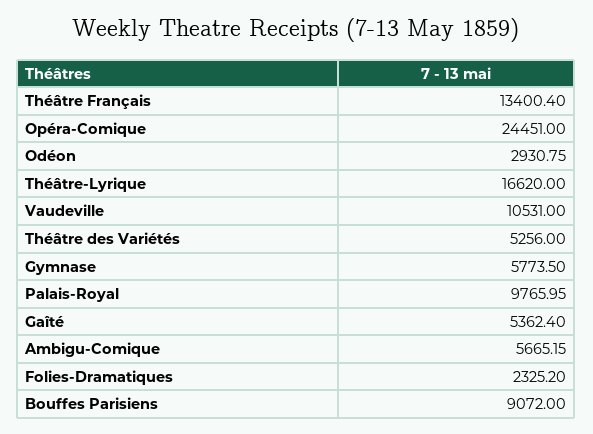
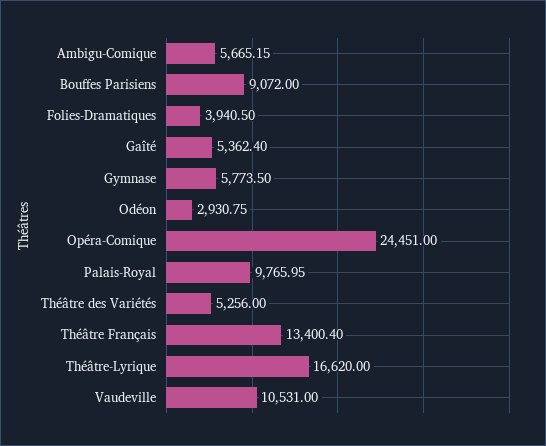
  {
    "Théâtre Français": 13400.4,
    "Opéra-Comique": 24451,
    "Odéon": 2930.75,
    "Théâtre-Lyrique": 16620,
    "Vaudeville": 10531,
    "Théâtre des Variétés": 5256,
    "Gymnase": 5773.5,
    "Palais-Royal": 9765.95,
    "Gaîté": 5362.4,
    "Ambigu-Comique": 5665.15,
-   "Folies-Dramatiques": 2325.2,
+   "Folies-Dramatiques": 3940.5,
    "Bouffes Parisiens": 9072
  }

